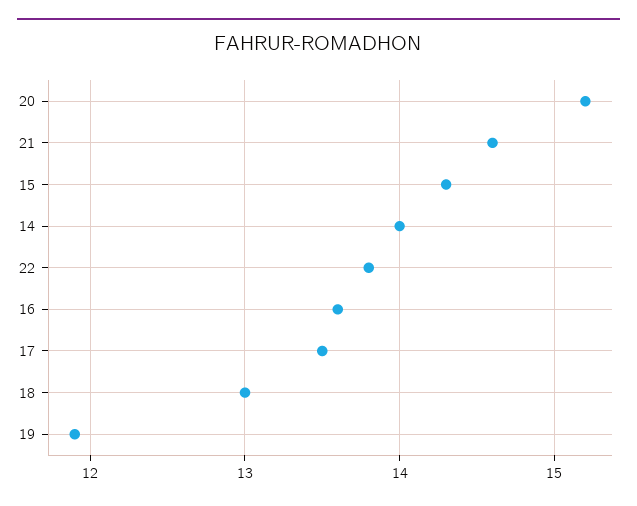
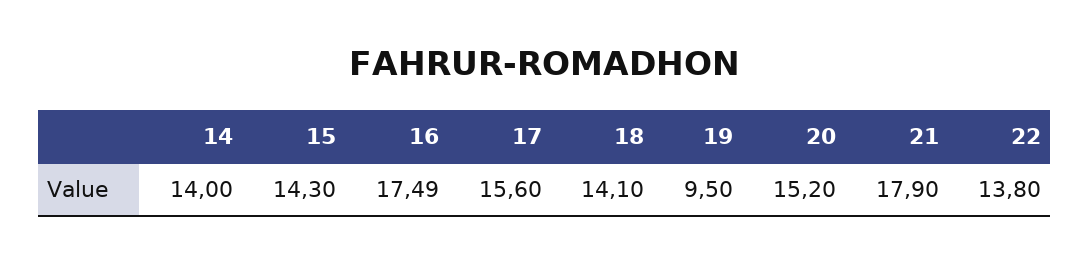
  {
    "20": 15.2,
-   "21": 14.6,
+   "21": 17.9,
    "15": 14.3,
    "14": 14,
    "22": 13.8,
-   "16": 13.6,
+   "16": 17.49,
-   "17": 13.5,
+   "17": 15.6,
-   "18": 13,
+   "18": 14.1,
-   "19": 11.9
+   "19": 9.5
  }

